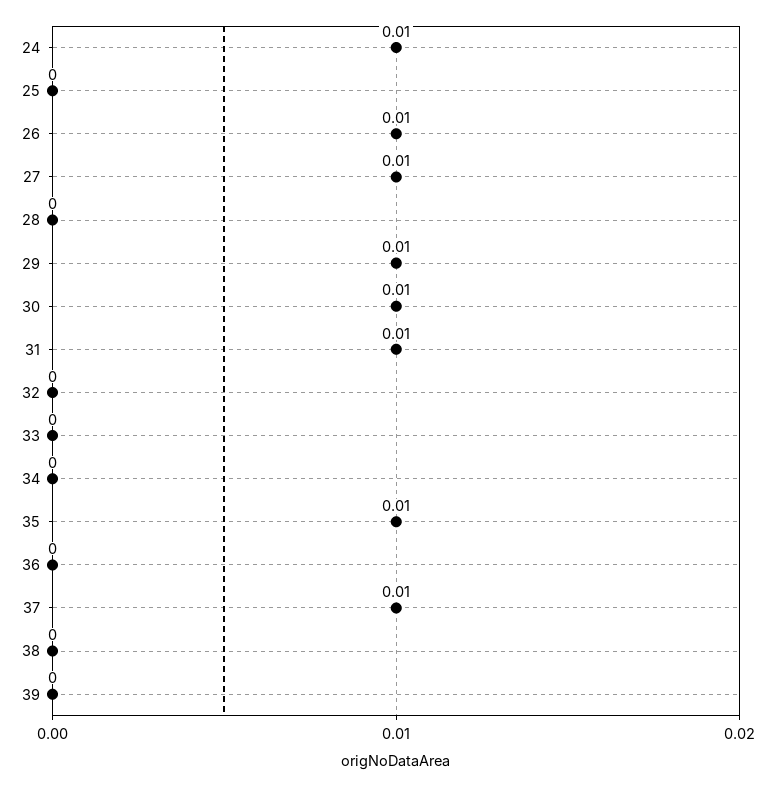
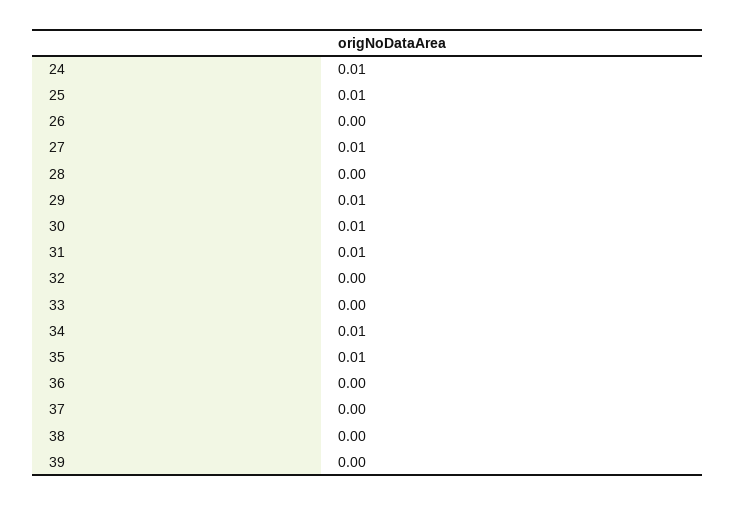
  {
    "24": 0.01,
-   "25": 0,
+   "25": 0.01,
-   "26": 0.01,
+   "26": 0,
    "27": 0.01,
    "28": 0,
    "29": 0.01,
    "30": 0.01,
    "31": 0.01,
    "32": 0,
    "33": 0,
-   "34": 0,
+   "34": 0.01,
    "35": 0.01,
    "36": 0,
-   "37": 0.01,
+   "37": 0,
    "38": 0,
    "39": 0
  }

